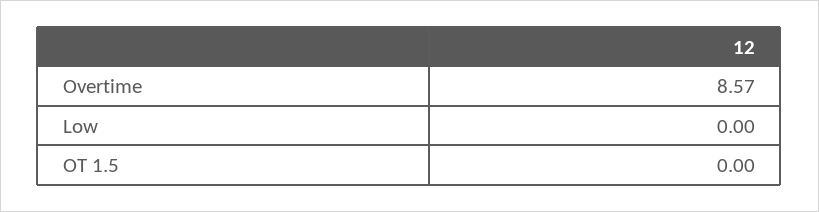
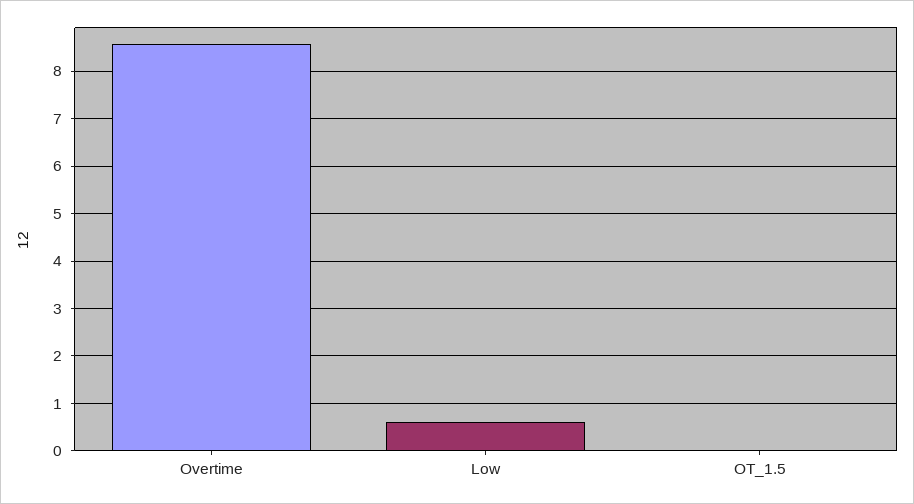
  {
    "Overtime": 8.57,
-   "Low": 0,
+   "Low": 0.6,
    "OT 1.5": 0
  }

